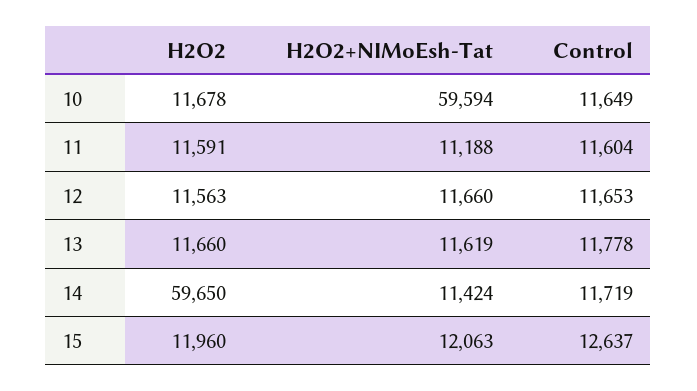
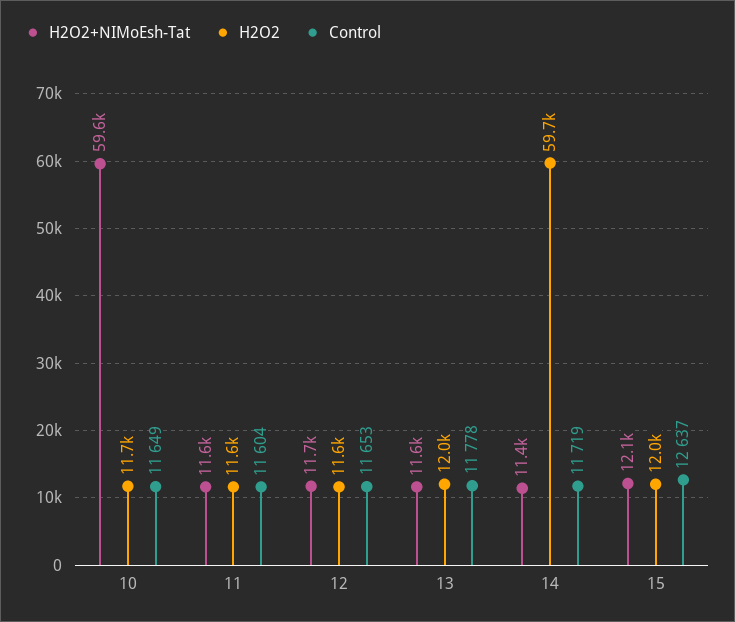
  {
    "H2O2": {
      "10": 11678,
      "11": 11591,
      "12": 11563,
-     "13": 11660,
+     "13": 12000,
      "14": 59650,
      "15": 11960
    },
    "H2O2+NIMoEsh-Tat": {
      "10": 59594,
-     "11": 11188,
+     "11": 11600,
      "12": 11660,
      "13": 11619,
      "14": 11424,
      "15": 12063
    },
    "Control": {
      "10": 11649,
      "11": 11604,
      "12": 11653,
      "13": 11778,
      "14": 11719,
      "15": 12637
    }
  }

